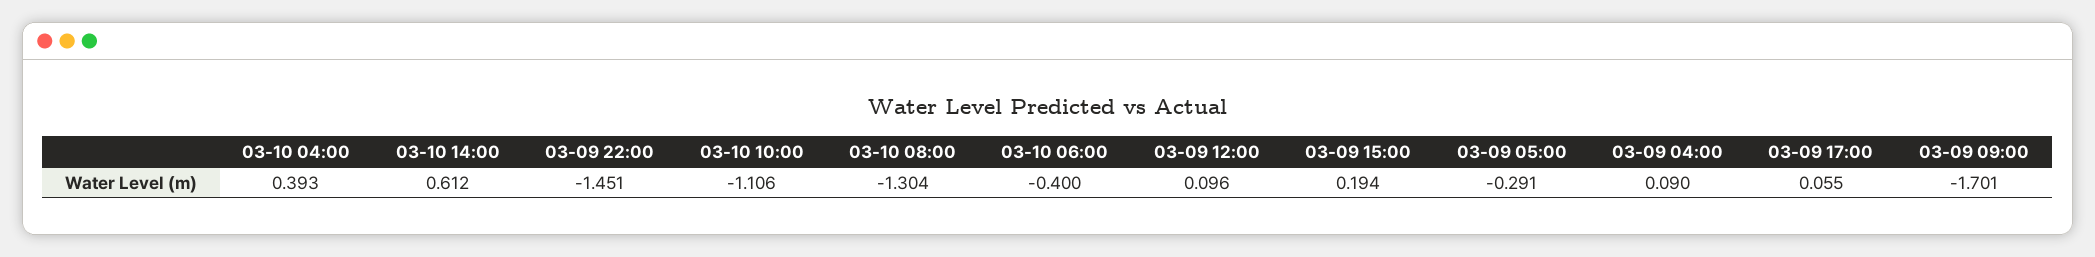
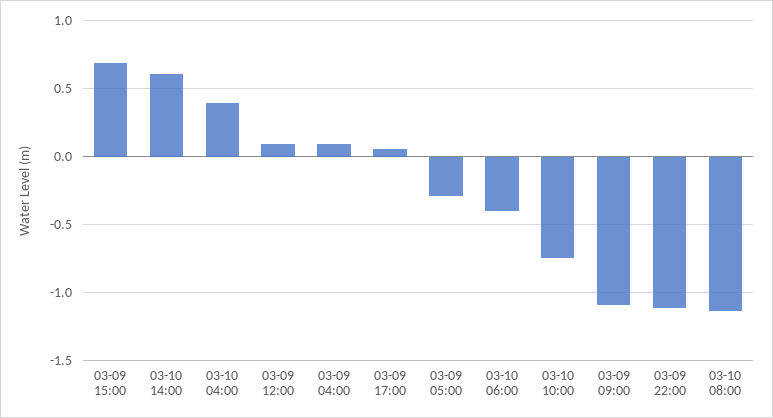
  {
    "03-10 04:00": 0.393,
    "03-10 14:00": 0.612,
-   "03-09 22:00": -1.451,
+   "03-09 22:00": -1.1,
-   "03-10 10:00": -1.106,
+   "03-10 10:00": -0.75,
-   "03-10 08:00": -1.304,
+   "03-10 08:00": -1.15,
    "03-10 06:00": -0.4,
    "03-09 12:00": 0.096,
-   "03-09 15:00": 0.194,
+   "03-09 15:00": 0.7,
    "03-09 05:00": -0.291,
    "03-09 04:00": 0.09,
    "03-09 17:00": 0.055,
-   "03-09 09:00": -1.701
+   "03-09 09:00": -1.1
  }

